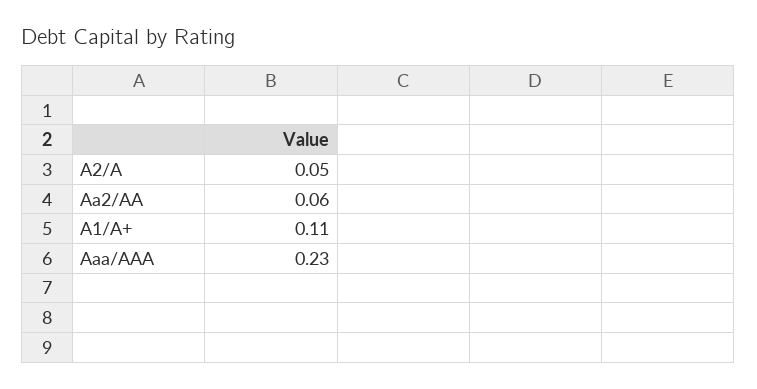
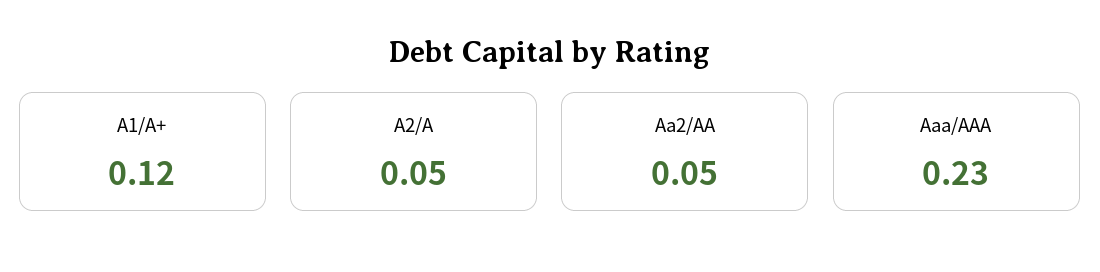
  {
    "A2/A": 0.05,
-   "Aa2/AA": 0.06,
+   "Aa2/AA": 0.05,
-   "A1/A+": 0.11,
+   "A1/A+": 0.12,
    "Aaa/AAA": 0.23
  }

